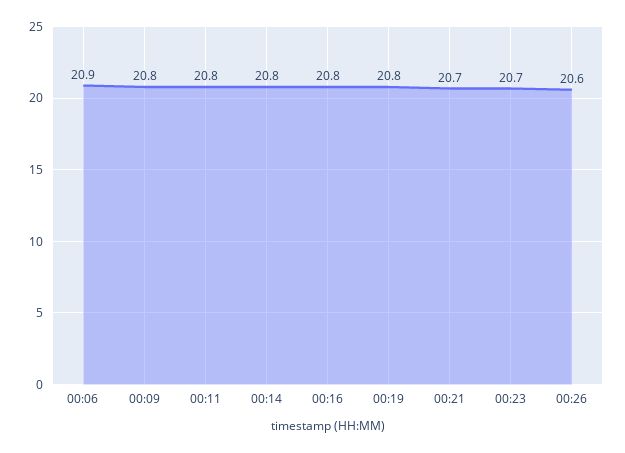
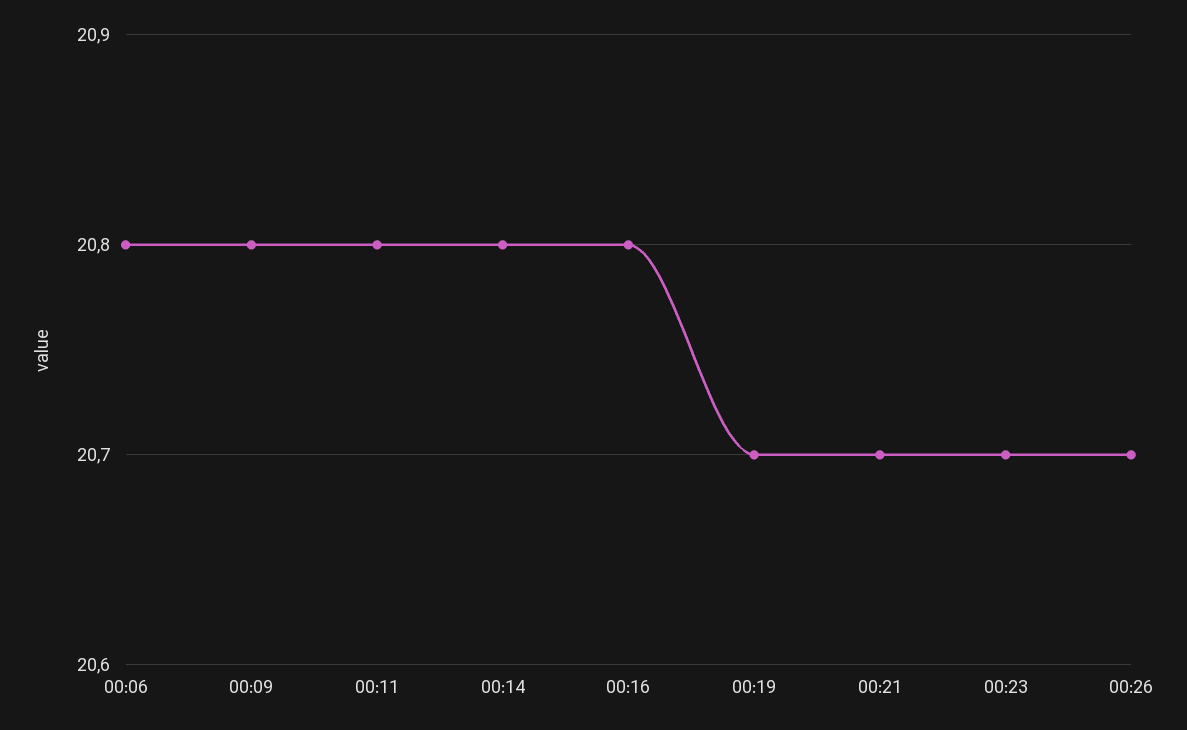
  {
-   "00:06": 20.9,
+   "00:06": 20.8,
    "00:09": 20.8,
    "00:11": 20.8,
    "00:14": 20.8,
    "00:16": 20.8,
-   "00:19": 20.8,
+   "00:19": 20.7,
    "00:21": 20.7,
    "00:23": 20.7,
-   "00:26": 20.6
+   "00:26": 20.7
  }

